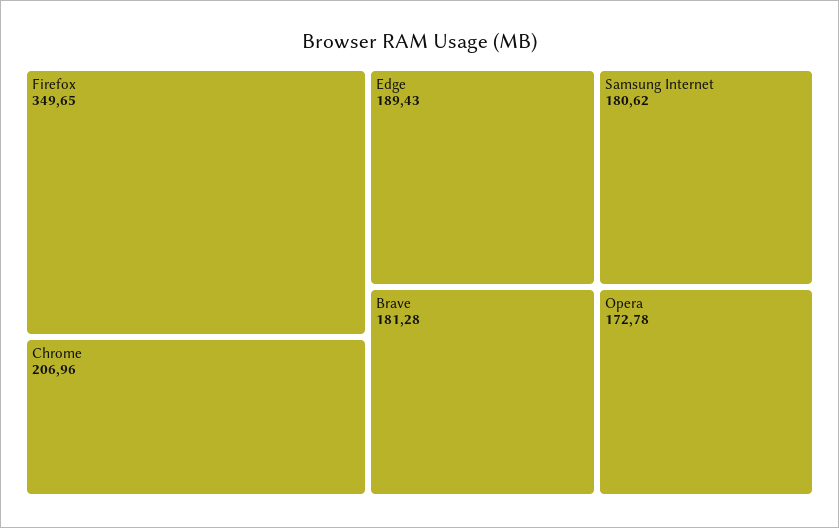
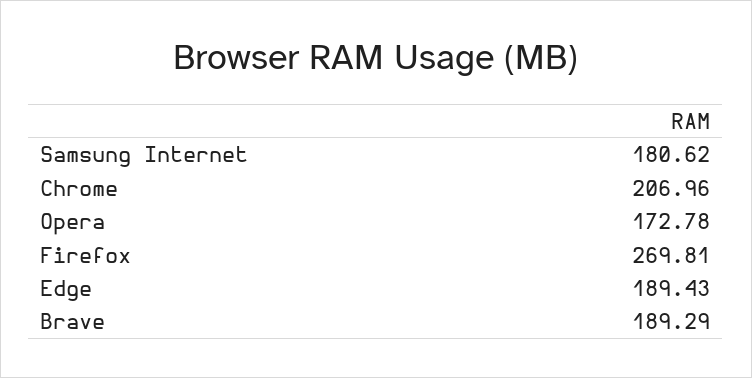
  {
-   "Firefox": 349.65,
+   "Firefox": 269.81,
    "Chrome": 206.96,
    "Edge": 189.43,
-   "Brave": 181.28,
+   "Brave": 189.29,
    "Samsung Internet": 180.62,
    "Opera": 172.78
  }

